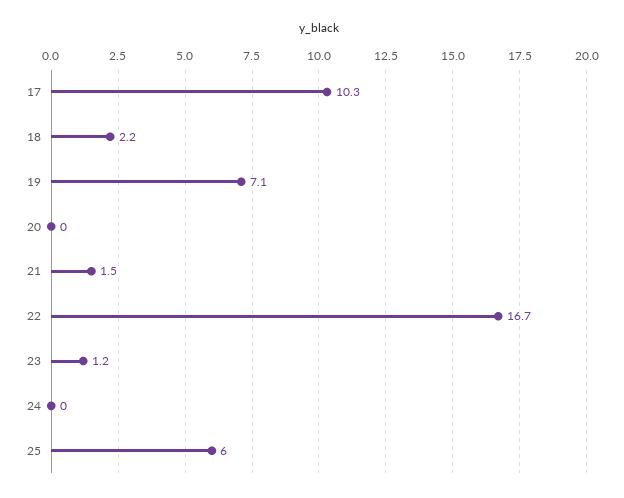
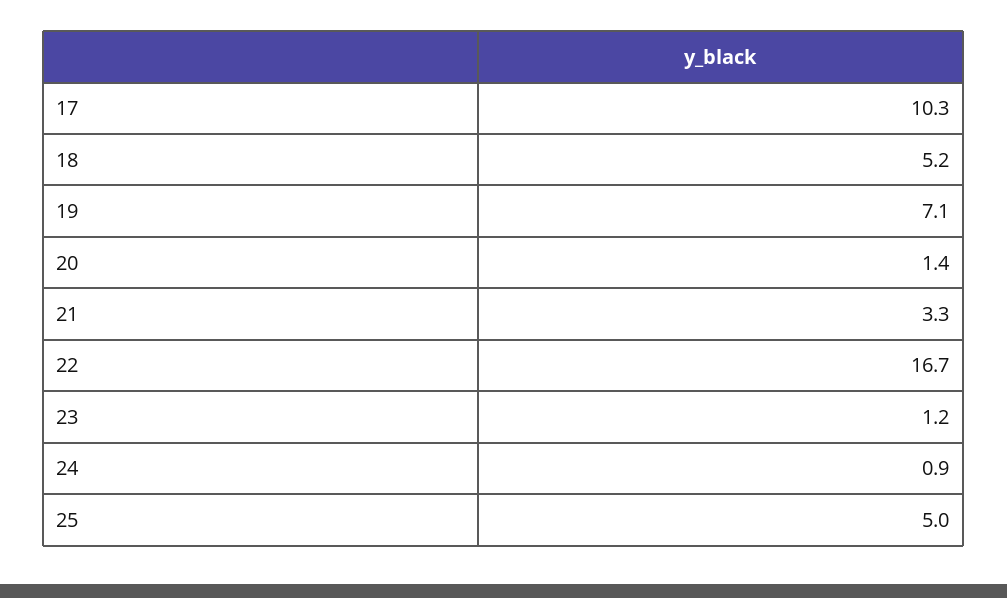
  {
    "17": 10.3,
-   "18": 2.2,
+   "18": 5.2,
    "19": 7.1,
-   "20": 0,
+   "20": 1.4,
-   "21": 1.5,
+   "21": 3.3,
    "22": 16.7,
    "23": 1.2,
-   "24": 0,
+   "24": 0.9,
-   "25": 6
+   "25": 5
  }

